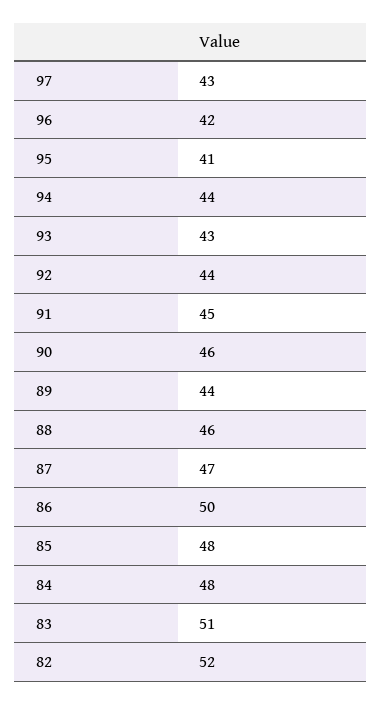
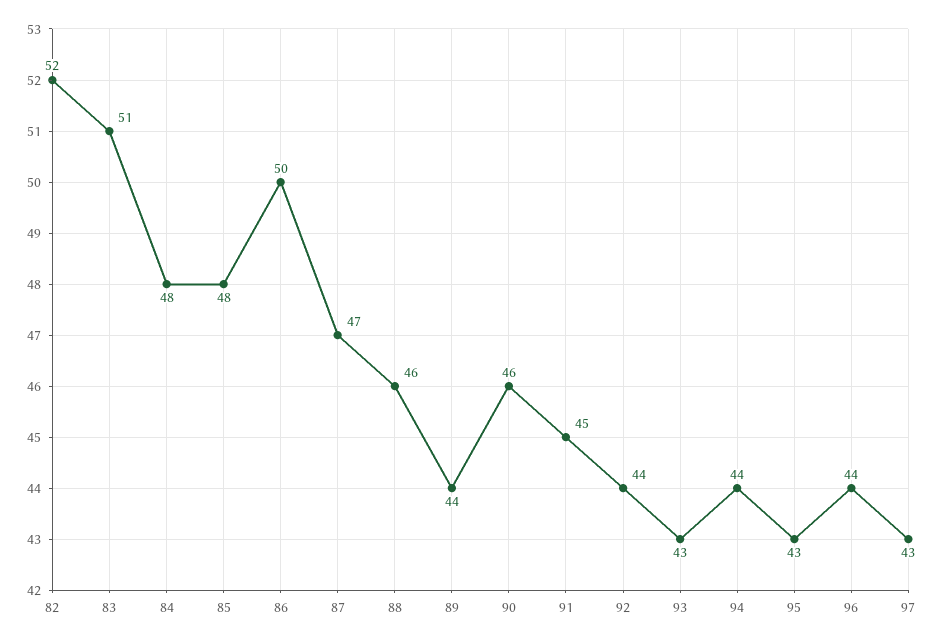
  {
    "97": 43,
-   "96": 42,
+   "96": 44,
-   "95": 41,
+   "95": 43,
    "94": 44,
    "93": 43,
    "92": 44,
    "91": 45,
    "90": 46,
    "89": 44,
    "88": 46,
    "87": 47,
    "86": 50,
    "85": 48,
    "84": 48,
    "83": 51,
    "82": 52
  }

